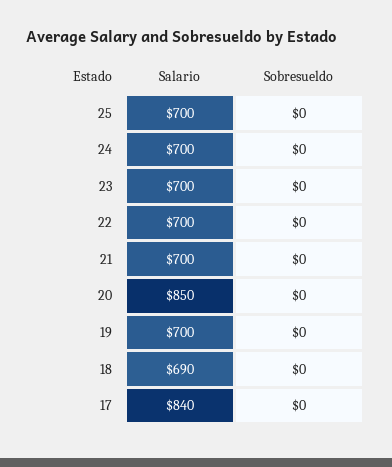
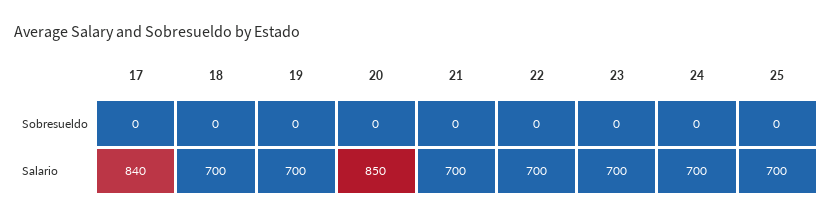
  {
    "Salario": {
      "25": 700,
      "24": 700,
      "23": 700,
      "22": 700,
      "21": 700,
      "20": 850,
      "19": 700,
-     "18": 690,
+     "18": 700,
      "17": 840
    },
    "Sobresueldo": {
      "25": 0,
      "24": 0,
      "23": 0,
      "22": 0,
      "21": 0,
      "20": 0,
      "19": 0,
      "18": 0,
      "17": 0
    }
  }

